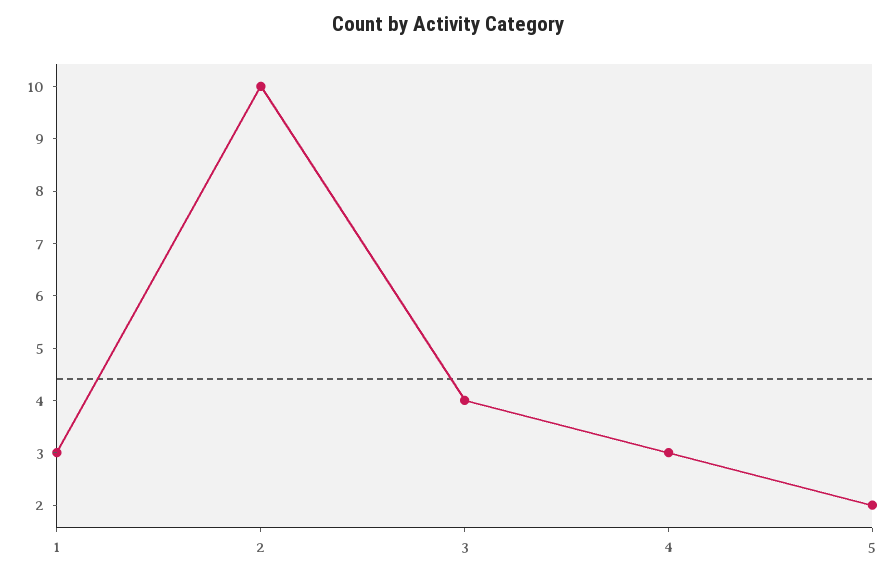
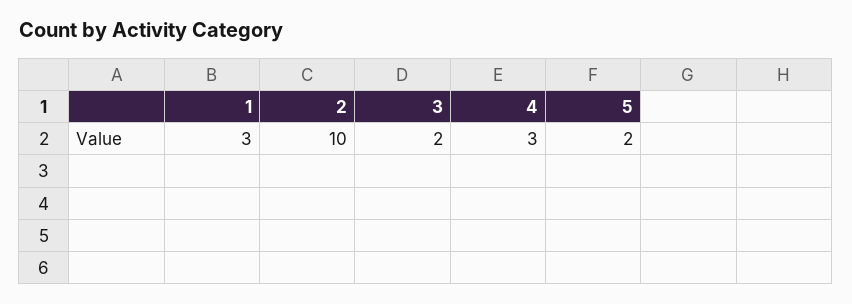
  {
    "1": 3,
    "2": 10,
-   "3": 4,
+   "3": 2,
    "4": 3,
    "5": 2
  }

